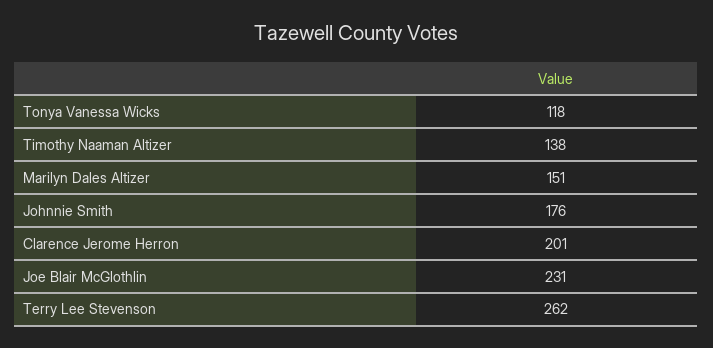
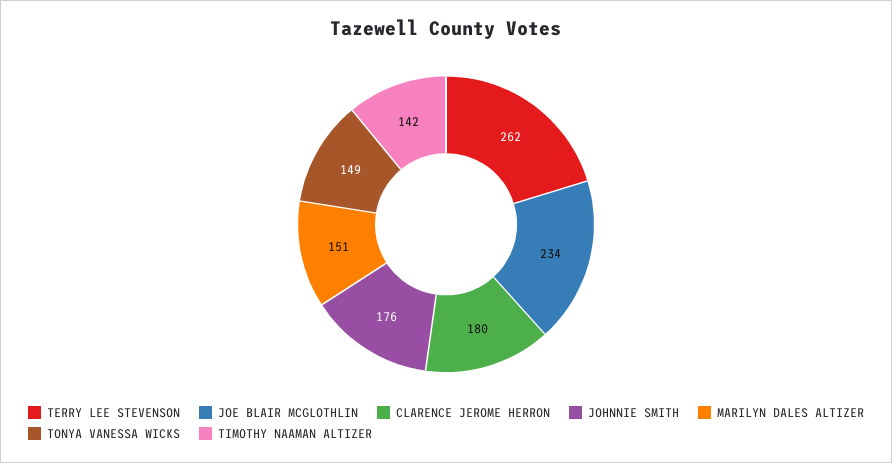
  {
-   "Tonya Vanessa Wicks": 118,
+   "Tonya Vanessa Wicks": 149,
-   "Timothy Naaman Altizer": 138,
+   "Timothy Naaman Altizer": 142,
    "Marilyn Dales Altizer": 151,
    "Johnnie Smith": 176,
-   "Clarence Jerome Herron": 201,
+   "Clarence Jerome Herron": 180,
-   "Joe Blair McGlothlin": 231,
+   "Joe Blair McGlothlin": 234,
    "Terry Lee Stevenson": 262
  }

